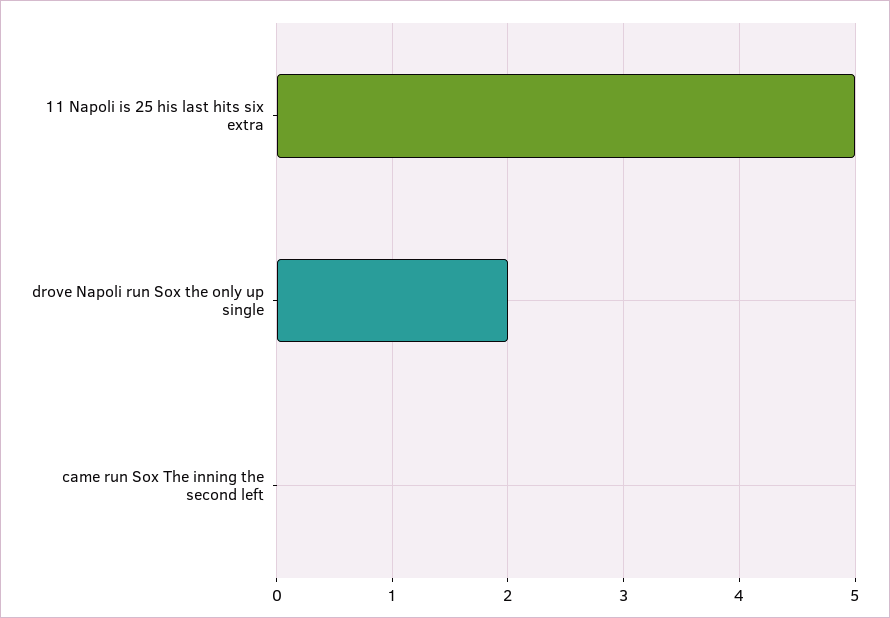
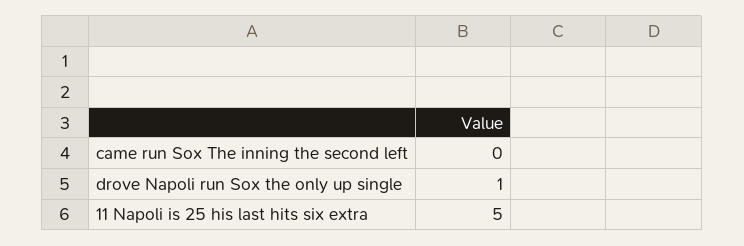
  {
    "11 Napoli is 25 his last hits six extra": 5,
-   "drove Napoli run Sox the only up single": 2,
+   "drove Napoli run Sox the only up single": 1,
    "came run Sox The inning the second left": 0
  }

